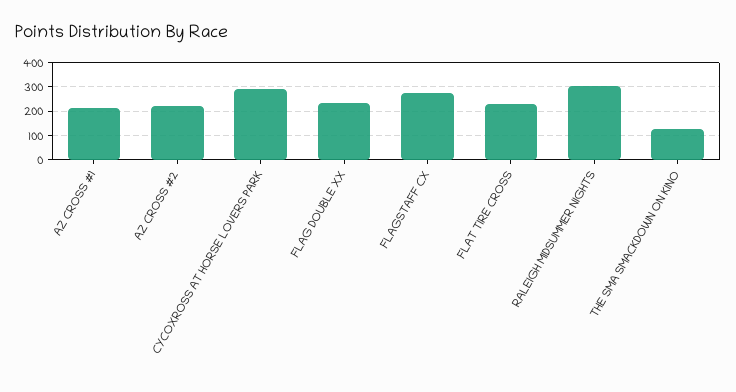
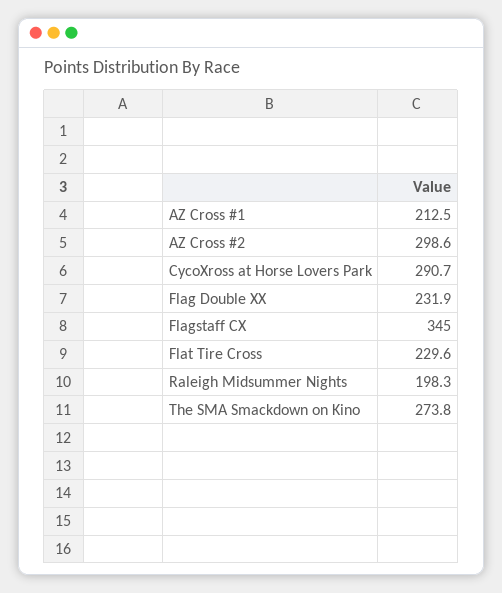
  {
    "AZ CROSS #1": 212.5,
-   "AZ CROSS #2": 225,
+   "AZ CROSS #2": 298.6,
    "CYCOXROSS AT HORSE LOVERS PARK": 290.7,
    "FLAG DOUBLE XX": 231.9,
-   "FLAGSTAFF CX": 275,
+   "FLAGSTAFF CX": 345,
    "FLAT TIRE CROSS": 229.6,
-   "RALEIGH MIDSUMMER NIGHTS": 300,
+   "RALEIGH MIDSUMMER NIGHTS": 198.3,
-   "THE SMA SMACKDOWN ON KINO": 125
+   "THE SMA SMACKDOWN ON KINO": 273.8
  }

